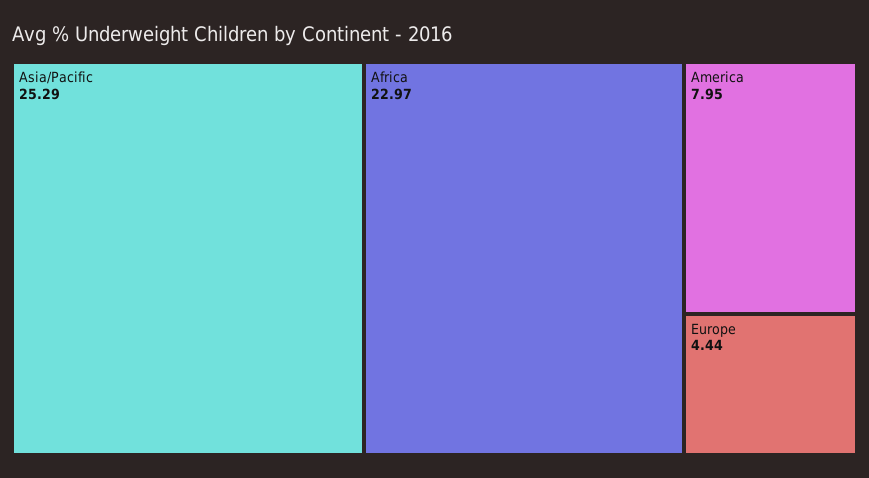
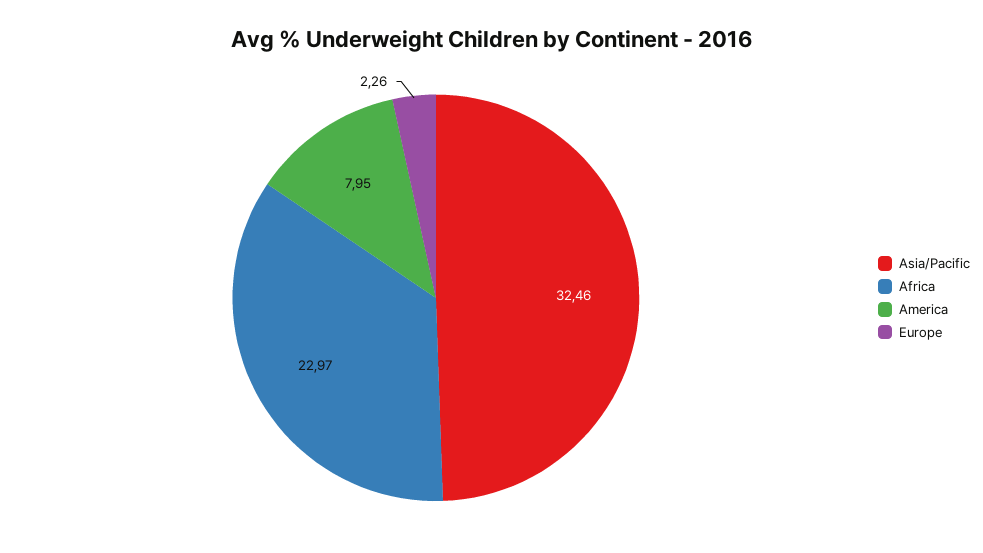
  {
-   "Asia/Pacific": 25.29,
+   "Asia/Pacific": 32.46,
    "Africa": 22.97,
    "America": 7.95,
-   "Europe": 4.44
+   "Europe": 2.26
  }

